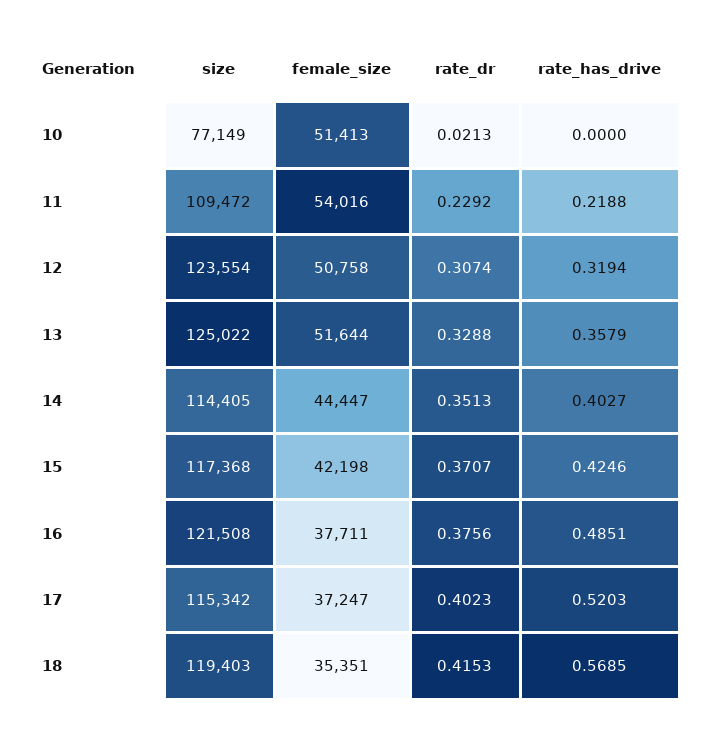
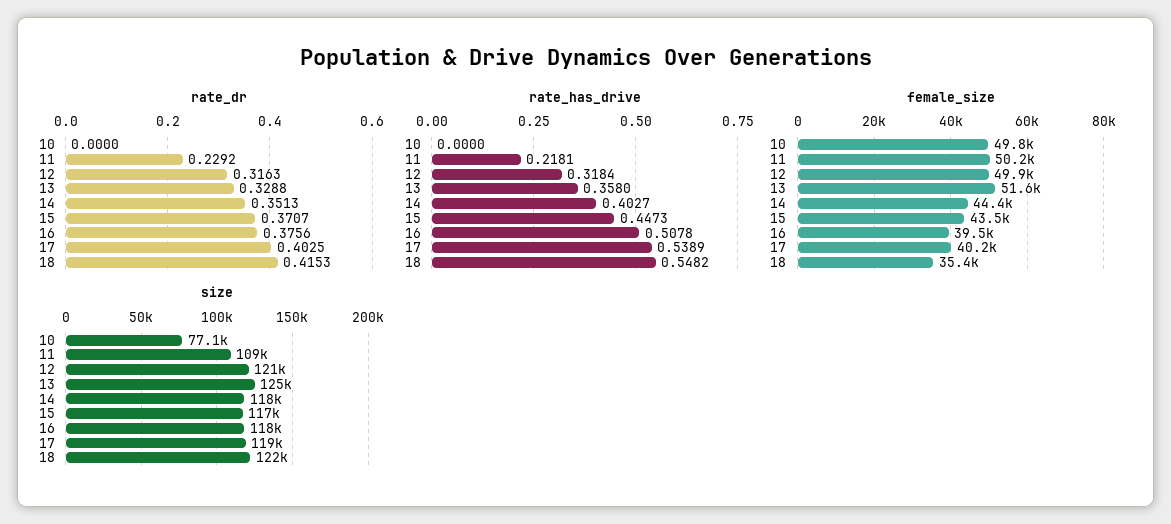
  {
    "size": {
      "10": 77149,
      "11": 109472,
-     "12": 123554,
+     "12": 121000,
      "13": 125022,
-     "14": 114405,
+     "14": 118000,
      "15": 117368,
-     "16": 121508,
+     "16": 118000,
-     "17": 115342,
+     "17": 119000,
-     "18": 119403
+     "18": 122000
    },
    "female_size": {
-     "10": 51413,
+     "10": 49800,
-     "11": 54016,
+     "11": 50200,
-     "12": 50758,
+     "12": 49900,
      "13": 51644,
      "14": 44447,
-     "15": 42198,
+     "15": 43500,
-     "16": 37711,
+     "16": 39500,
-     "17": 37247,
+     "17": 40200,
      "18": 35351
    },
    "rate_dr": {
-     "10": 0.0213,
+     "10": 0,
      "11": 0.2292,
-     "12": 0.3074,
+     "12": 0.3163,
      "13": 0.3288,
      "14": 0.3513,
      "15": 0.3707,
      "16": 0.3756,
-     "17": 0.4023,
+     "17": 0.4025,
      "18": 0.4153
    },
    "rate_has_drive": {
      "10": 0,
-     "11": 0.2188,
+     "11": 0.2181,
-     "12": 0.3194,
+     "12": 0.3184,
-     "13": 0.3579,
+     "13": 0.358,
      "14": 0.4027,
-     "15": 0.4246,
+     "15": 0.4473,
-     "16": 0.4851,
+     "16": 0.5078,
-     "17": 0.5203,
+     "17": 0.5389,
-     "18": 0.5685
+     "18": 0.5482
    }
  }

